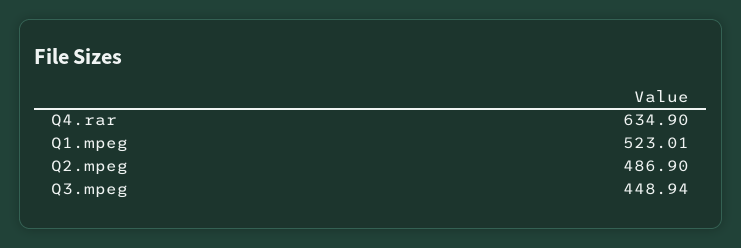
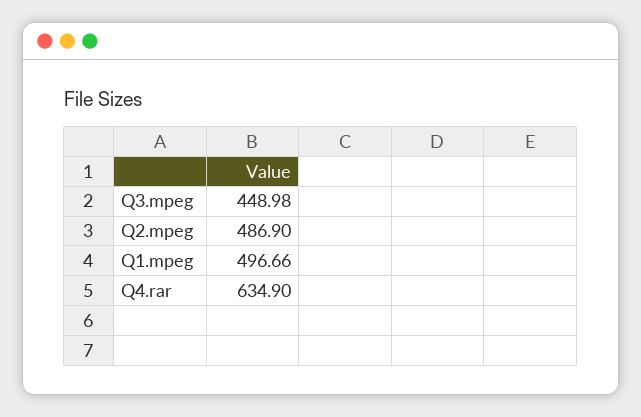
  {
    "Q4.rar": 634.9,
-   "Q1.mpeg": 523.01,
+   "Q1.mpeg": 496.66,
    "Q2.mpeg": 486.9,
-   "Q3.mpeg": 448.94
+   "Q3.mpeg": 448.98
  }

